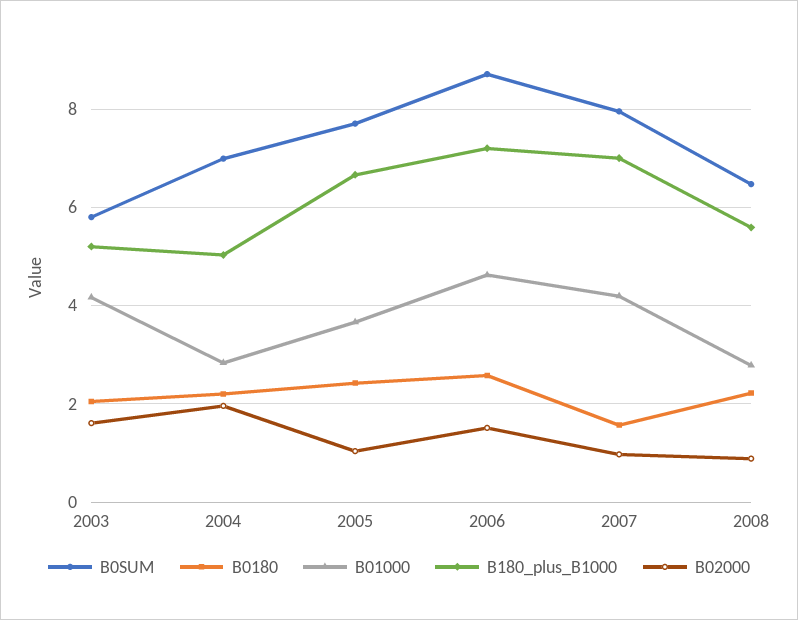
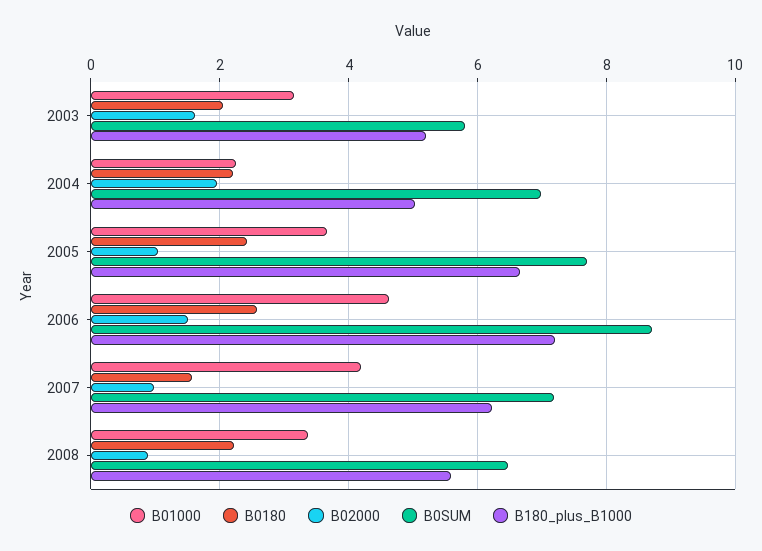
  {
    "B0SUM": {
      "2003": 5.8,
      "2004": 7,
      "2005": 7.8,
      "2006": 8.8,
-     "2007": 8,
+     "2007": 7.2,
      "2008": 6.4
    },
    "B0180": {
      "2003": 2,
      "2004": 2.2,
      "2005": 2.4,
      "2006": 2.6,
      "2007": 1.6,
      "2008": 2.2
    },
    "B01000": {
-     "2003": 4.2,
+     "2003": 3.2,
-     "2004": 2.8,
+     "2004": 2.2,
      "2005": 3.6,
      "2006": 4.6,
      "2007": 4.2,
-     "2008": 2.8
+     "2008": 3.4
    },
    "B180_plus_B1000": {
      "2003": 5.2,
      "2004": 5,
      "2005": 6.6,
      "2006": 7.2,
-     "2007": 7,
+     "2007": 6.2,
      "2008": 5.6
    },
    "B02000": {
      "2003": 1.6,
      "2004": 2,
      "2005": 1,
      "2006": 1.6,
      "2007": 1,
      "2008": 0.8
    }
  }

